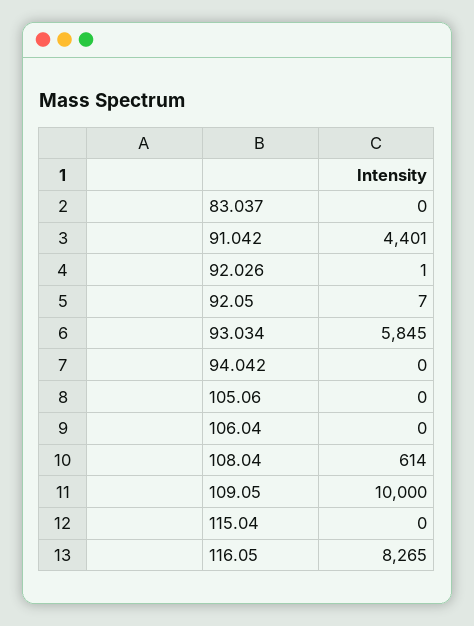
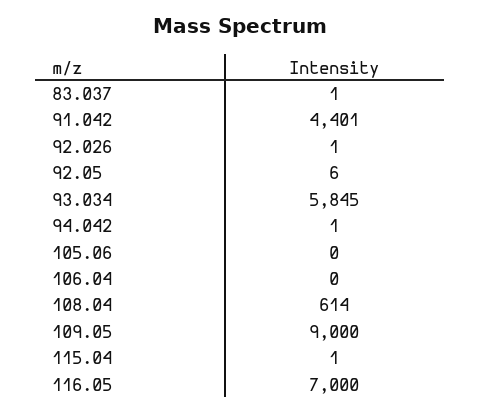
  {
-   "83.037": 0,
+   "83.037": 1,
    "91.042": 4401,
    "92.026": 1,
-   "92.05": 7,
+   "92.05": 6,
    "93.034": 5845,
-   "94.042": 0,
+   "94.042": 1,
    "105.06": 0,
    "106.04": 0,
    "108.04": 614,
-   "109.05": 10000,
+   "109.05": 9000,
-   "115.04": 0,
+   "115.04": 1,
-   "116.05": 8265
+   "116.05": 7000
  }

